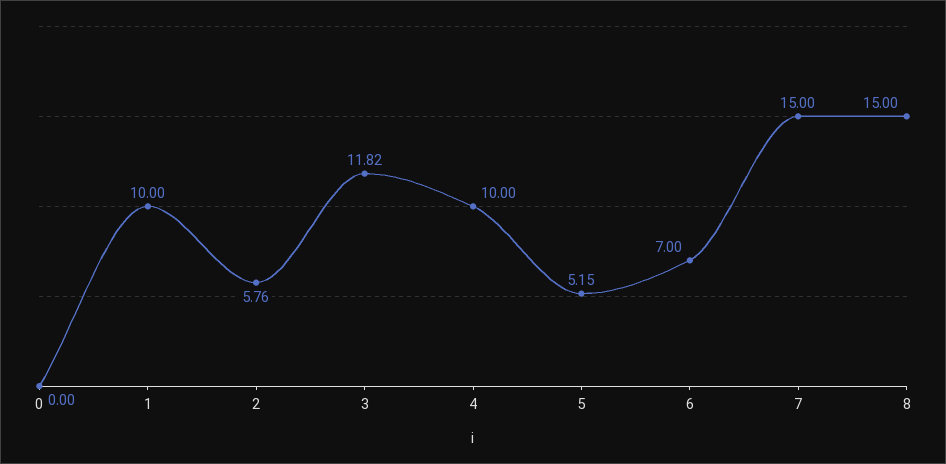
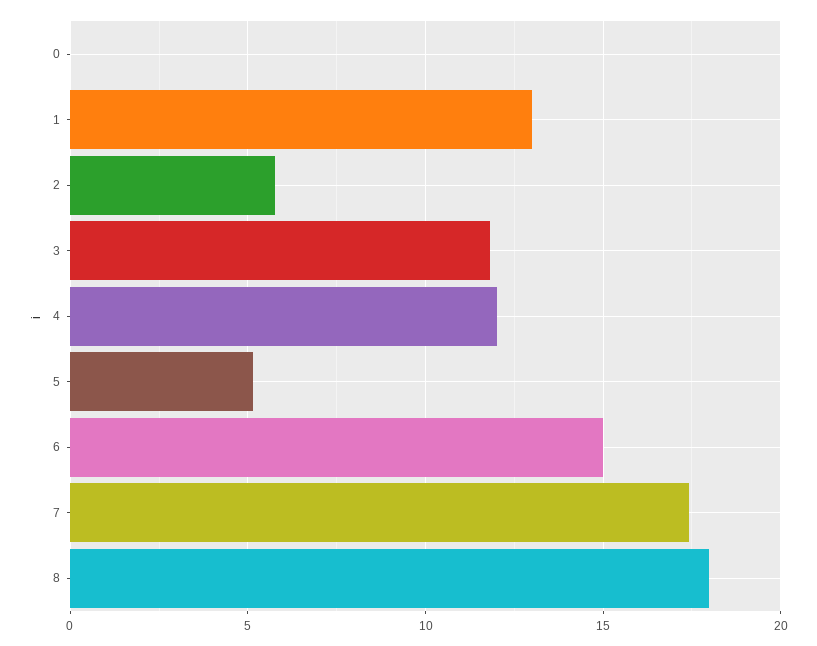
  {
    "0": 0,
-   "1": 10,
+   "1": 13,
    "2": 5.76,
    "3": 11.82,
-   "4": 10,
+   "4": 12,
    "5": 5.15,
-   "6": 7,
+   "6": 15,
-   "7": 15,
+   "7": 17.5,
-   "8": 15
+   "8": 18
  }

